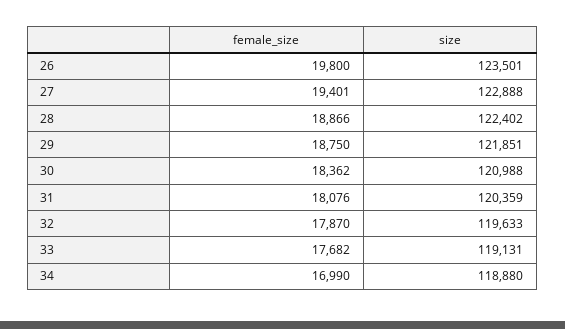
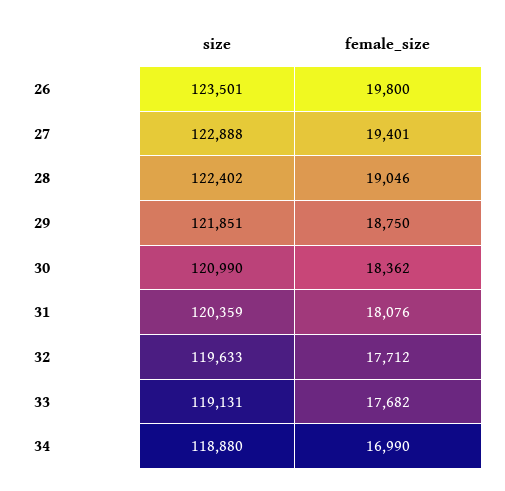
  {
    "female_size": {
      "26": 19800,
      "27": 19401,
-     "28": 18866,
+     "28": 19046,
      "29": 18750,
      "30": 18362,
      "31": 18076,
-     "32": 17870,
+     "32": 17712,
      "33": 17682,
      "34": 16990
    },
    "size": {
      "26": 123501,
      "27": 122888,
      "28": 122402,
      "29": 121851,
-     "30": 120988,
+     "30": 120990,
      "31": 120359,
      "32": 119633,
      "33": 119131,
      "34": 118880
    }
  }

